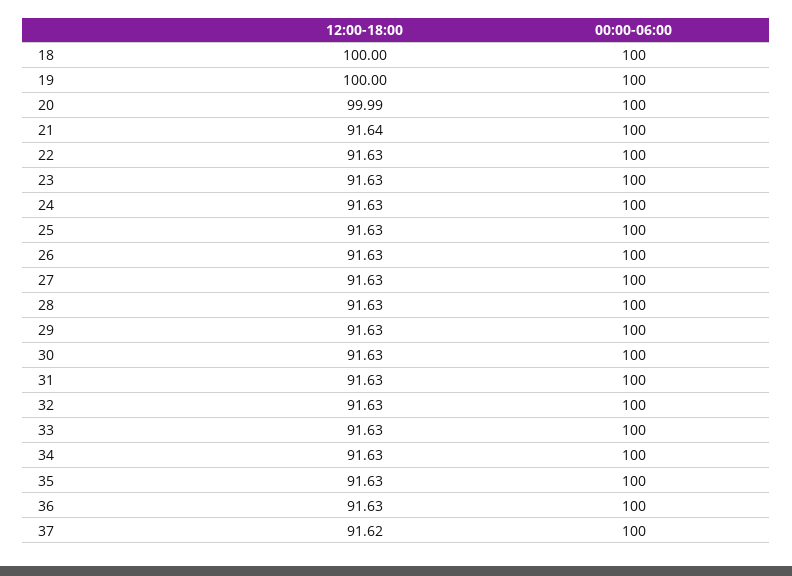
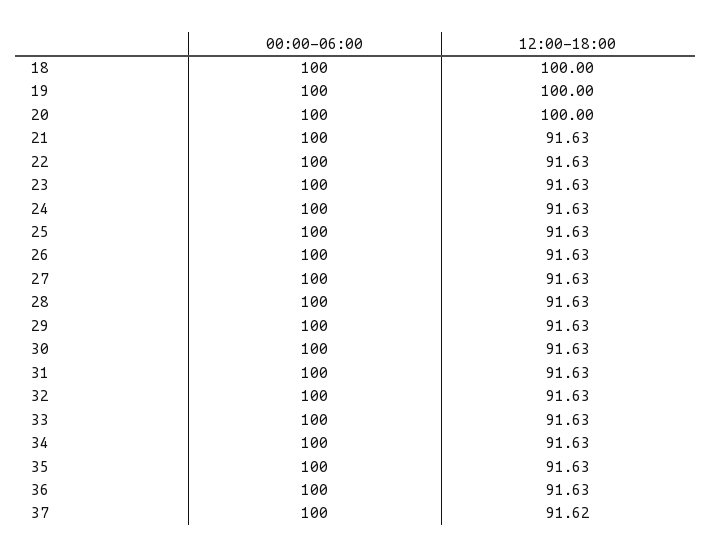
  {
    "12:00-18:00": {
      "18": 100,
      "19": 100,
-     "20": 99.99,
+     "20": 100,
-     "21": 91.64,
+     "21": 91.63,
      "22": 91.63,
      "23": 91.63,
      "24": 91.63,
      "25": 91.63,
      "26": 91.63,
      "27": 91.63,
      "28": 91.63,
      "29": 91.63,
      "30": 91.63,
      "31": 91.63,
      "32": 91.63,
      "33": 91.63,
      "34": 91.63,
      "35": 91.63,
      "36": 91.63,
      "37": 91.62
    },
    "00:00-06:00": {
      "18": 100,
      "19": 100,
      "20": 100,
      "21": 100,
      "22": 100,
      "23": 100,
      "24": 100,
      "25": 100,
      "26": 100,
      "27": 100,
      "28": 100,
      "29": 100,
      "30": 100,
      "31": 100,
      "32": 100,
      "33": 100,
      "34": 100,
      "35": 100,
      "36": 100,
      "37": 100
    }
  }

